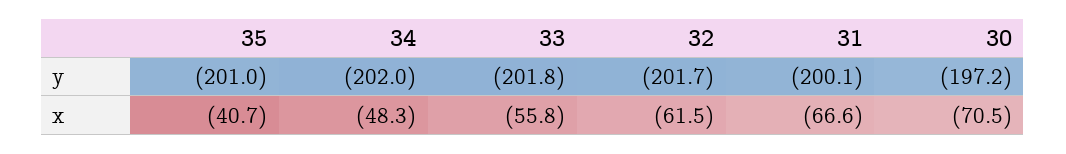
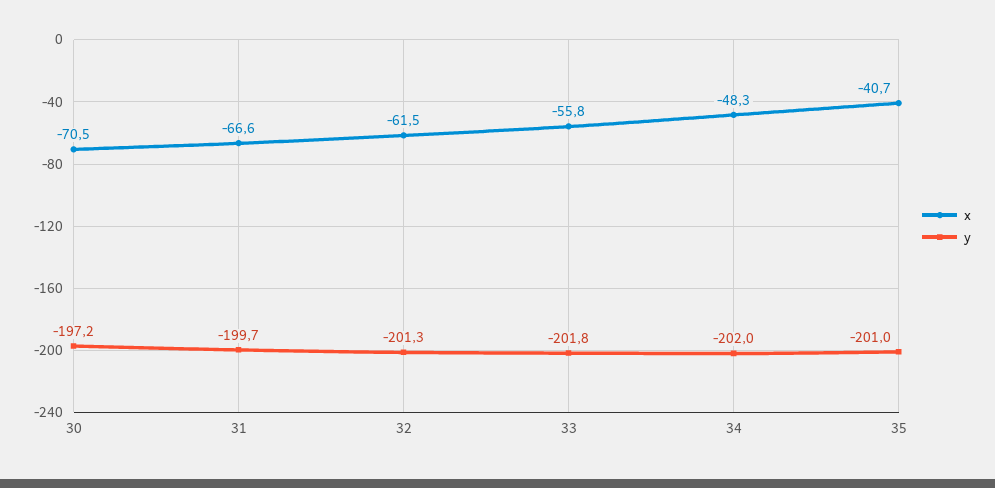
  {
    "y": {
      "35": -201,
      "34": -202,
      "33": -201.8,
-     "32": -201.7,
+     "32": -201.3,
-     "31": -200.1,
+     "31": -199.7,
      "30": -197.2
    },
    "x": {
      "35": -40.7,
      "34": -48.3,
      "33": -55.8,
      "32": -61.5,
      "31": -66.6,
      "30": -70.5
    }
  }

